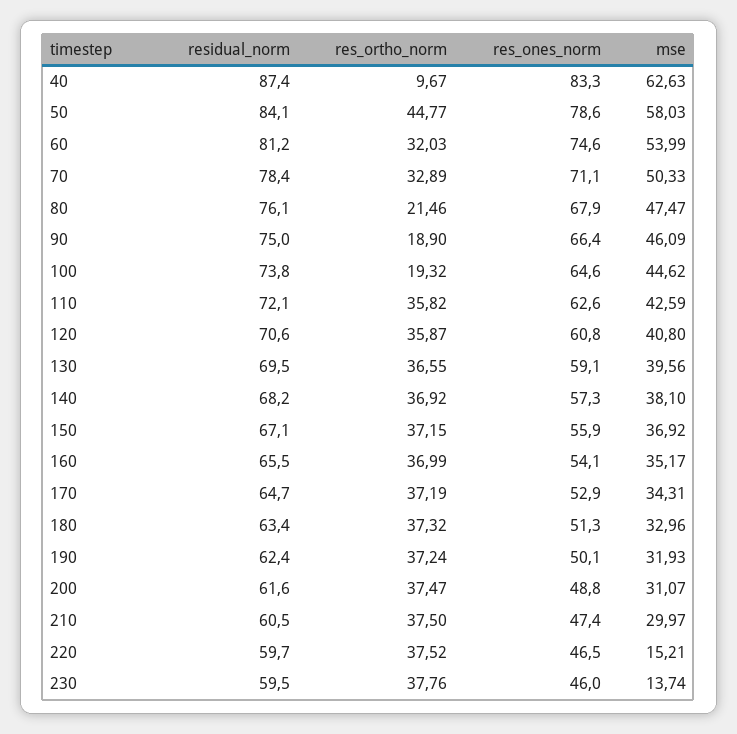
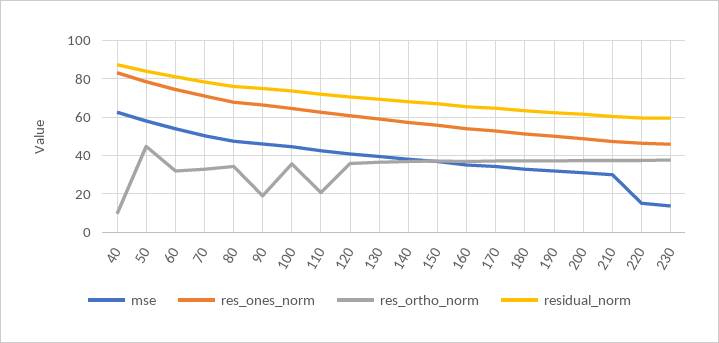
  {
    "residual_norm": {
      "40": 87.4,
      "50": 84.1,
      "60": 81.2,
      "70": 78.4,
      "80": 76.1,
      "90": 75,
      "100": 73.8,
      "110": 72.1,
      "120": 70.6,
      "130": 69.5,
      "140": 68.2,
      "150": 67.1,
      "160": 65.5,
      "170": 64.7,
      "180": 63.4,
      "190": 62.4,
      "200": 61.6,
      "210": 60.5,
      "220": 59.7,
      "230": 59.5
    },
    "res_ortho_norm": {
      "40": 9.67,
      "50": 44.77,
      "60": 32.03,
      "70": 32.89,
-     "80": 21.46,
+     "80": 35,
      "90": 18.9,
-     "100": 19.32,
+     "100": 35,
-     "110": 35.82,
+     "110": 20,
      "120": 35.87,
      "130": 36.55,
      "140": 36.92,
      "150": 37.15,
      "160": 36.99,
      "170": 37.19,
      "180": 37.32,
      "190": 37.24,
      "200": 37.47,
      "210": 37.5,
      "220": 37.52,
      "230": 37.76
    },
    "res_ones_norm": {
      "40": 83.3,
      "50": 78.6,
      "60": 74.6,
      "70": 71.1,
      "80": 67.9,
      "90": 66.4,
      "100": 64.6,
      "110": 62.6,
      "120": 60.8,
      "130": 59.1,
      "140": 57.3,
      "150": 55.9,
      "160": 54.1,
      "170": 52.9,
      "180": 51.3,
      "190": 50.1,
      "200": 48.8,
      "210": 47.4,
      "220": 46.5,
      "230": 46
    },
    "mse": {
      "40": 62.63,
      "50": 58.03,
      "60": 53.99,
      "70": 50.33,
      "80": 47.47,
      "90": 46.09,
      "100": 44.62,
      "110": 42.59,
      "120": 40.8,
      "130": 39.56,
      "140": 38.1,
      "150": 36.92,
      "160": 35.17,
      "170": 34.31,
      "180": 32.96,
      "190": 31.93,
      "200": 31.07,
      "210": 29.97,
      "220": 15.21,
      "230": 13.74
    }
  }

